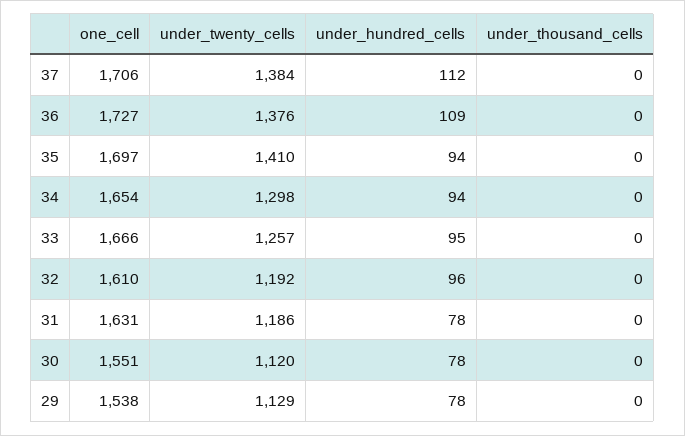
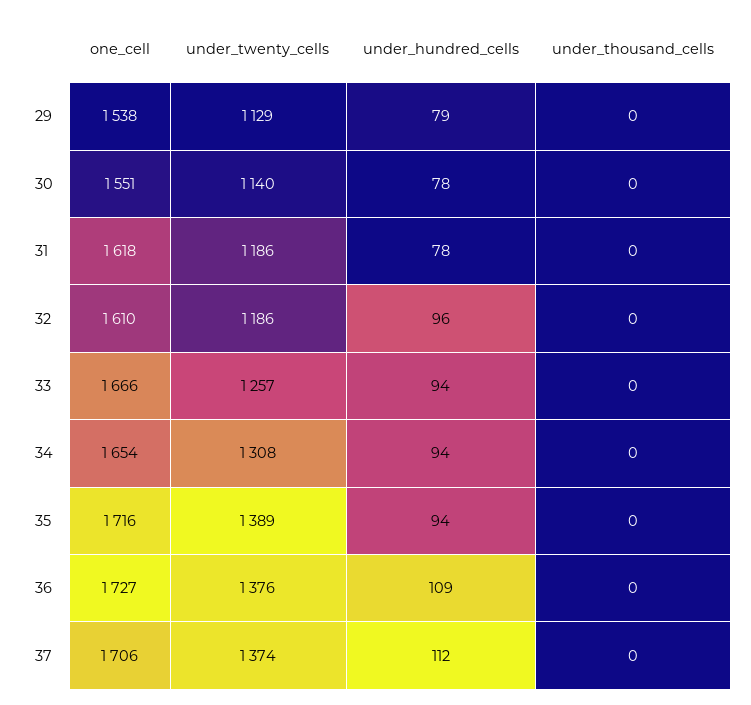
  {
    "one_cell": {
      "37": 1706,
      "36": 1727,
-     "35": 1697,
+     "35": 1716,
      "34": 1654,
      "33": 1666,
      "32": 1610,
-     "31": 1631,
+     "31": 1618,
      "30": 1551,
      "29": 1538
    },
    "under_twenty_cells": {
-     "37": 1384,
+     "37": 1374,
      "36": 1376,
-     "35": 1410,
+     "35": 1389,
-     "34": 1298,
+     "34": 1308,
      "33": 1257,
-     "32": 1192,
+     "32": 1186,
      "31": 1186,
-     "30": 1120,
+     "30": 1140,
      "29": 1129
    },
    "under_hundred_cells": {
      "37": 112,
      "36": 109,
      "35": 94,
      "34": 94,
-     "33": 95,
+     "33": 94,
      "32": 96,
      "31": 78,
      "30": 78,
-     "29": 78
+     "29": 79
    },
    "under_thousand_cells": {
      "37": 0,
      "36": 0,
      "35": 0,
      "34": 0,
      "33": 0,
      "32": 0,
      "31": 0,
      "30": 0,
      "29": 0
    }
  }

